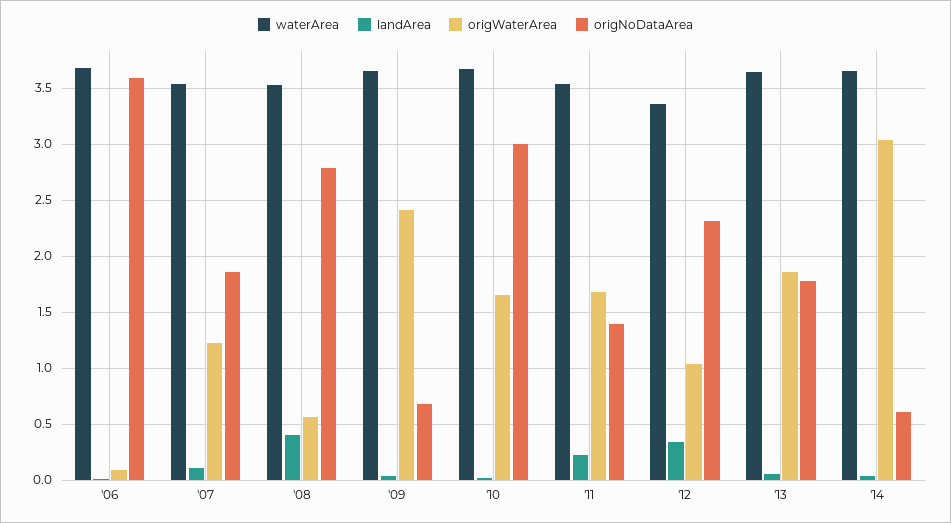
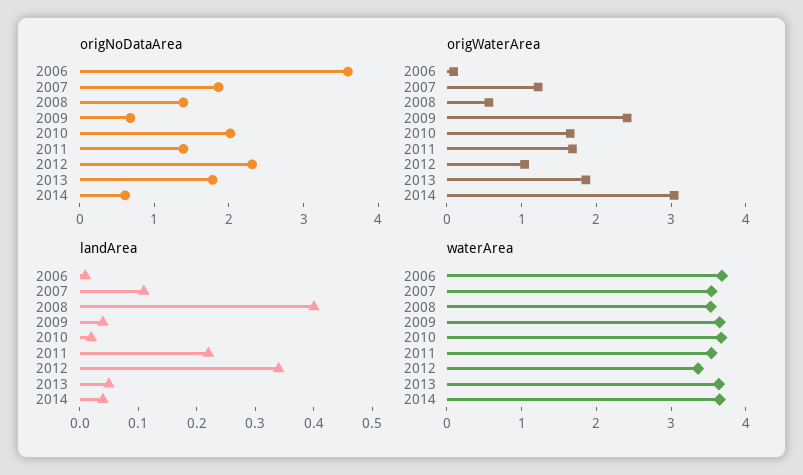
  {
    "waterArea": {
      "'06": 3.7,
      "'07": 3.5,
      "'08": 3.5,
      "'09": 3.7,
      "'10": 3.7,
      "'11": 3.5,
      "'12": 3.4,
      "'13": 3.6,
      "'14": 3.7
    },
    "landArea": {
      "'06": 0,
      "'07": 0.1,
      "'08": 0.4,
      "'09": 0.05,
      "'10": 0,
      "'11": 0.2,
      "'12": 0.35,
      "'13": 0.05,
      "'14": 0.05
    },
    "origWaterArea": {
      "'06": 0.1,
      "'07": 1.2,
      "'08": 0.6,
      "'09": 2.4,
      "'10": 1.7,
      "'11": 1.7,
      "'12": 1,
      "'13": 1.9,
      "'14": 3
    },
    "origNoDataArea": {
      "'06": 3.6,
      "'07": 1.9,
-     "'08": 2.8,
+     "'08": 1.4,
      "'09": 0.7,
-     "'10": 3,
+     "'10": 2,
      "'11": 1.4,
      "'12": 2.3,
      "'13": 1.8,
      "'14": 0.6
    }
  }

